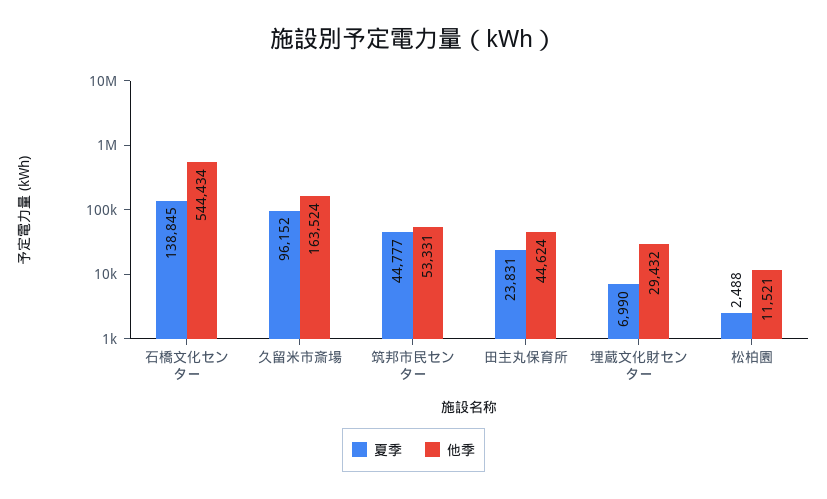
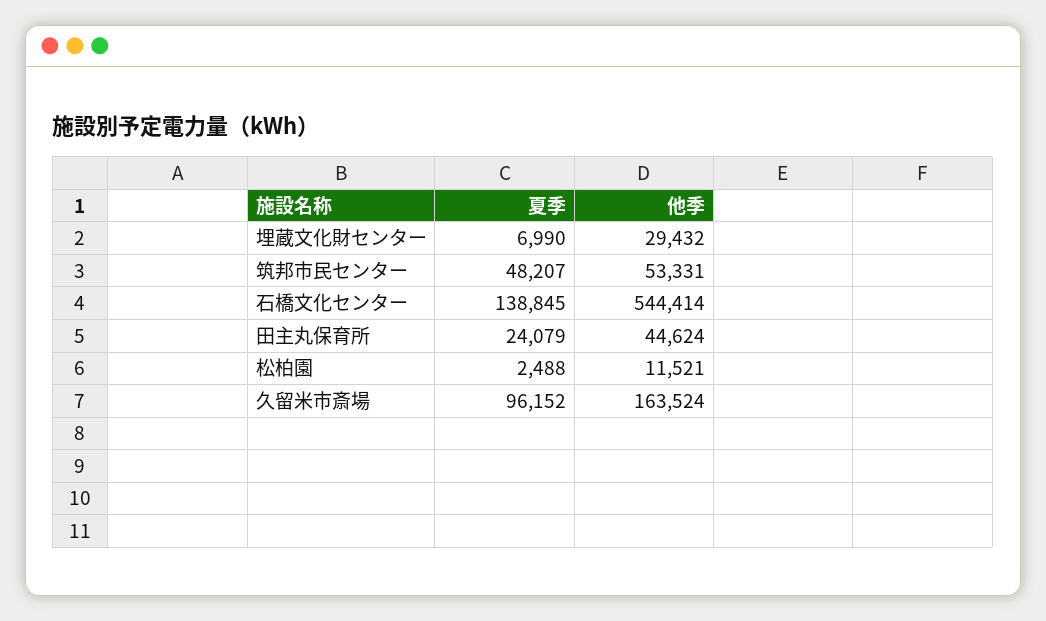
  {
    "夏季": {
      "石橋文化センター": 138845,
      "久留米市斎場": 96152,
-     "筑邦市民センター": 44777,
+     "筑邦市民センター": 48207,
-     "田主丸保育所": 23831,
+     "田主丸保育所": 24079,
      "埋蔵文化財センター": 6990,
      "松柏園": 2488
    },
    "他季": {
-     "石橋文化センター": 544434,
+     "石橋文化センター": 544414,
      "久留米市斎場": 163524,
      "筑邦市民センター": 53331,
      "田主丸保育所": 44624,
      "埋蔵文化財センター": 29432,
      "松柏園": 11521
    }
  }

